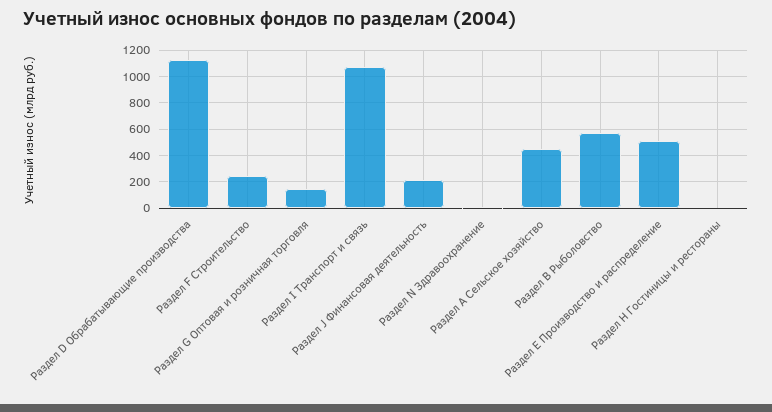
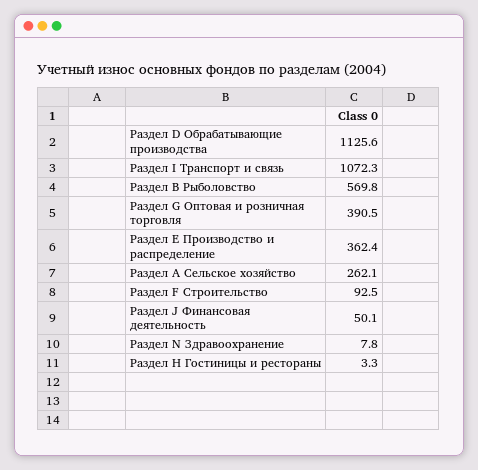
  {
    "Раздел D Обрабатывающие производства": 1125.6,
-   "Раздел F Строительство": 250,
+   "Раздел F Строительство": 92.5,
-   "Раздел G Оптовая и розничная торговля": 150,
+   "Раздел G Оптовая и розничная торговля": 390.5,
    "Раздел I Транспорт и связь": 1072.3,
-   "Раздел J Финансовая деятельность": 200,
+   "Раздел J Финансовая деятельность": 50.1,
    "Раздел N Здравоохранение": 7.8,
-   "Раздел А Сельское хозяйство": 450,
+   "Раздел А Сельское хозяйство": 262.1,
    "Раздел В Рыболовство": 569.8,
-   "Раздел Е Производство и распределение": 500,
+   "Раздел Е Производство и распределение": 362.4,
    "Раздел Н Гостиницы и рестораны": 3.3
  }

